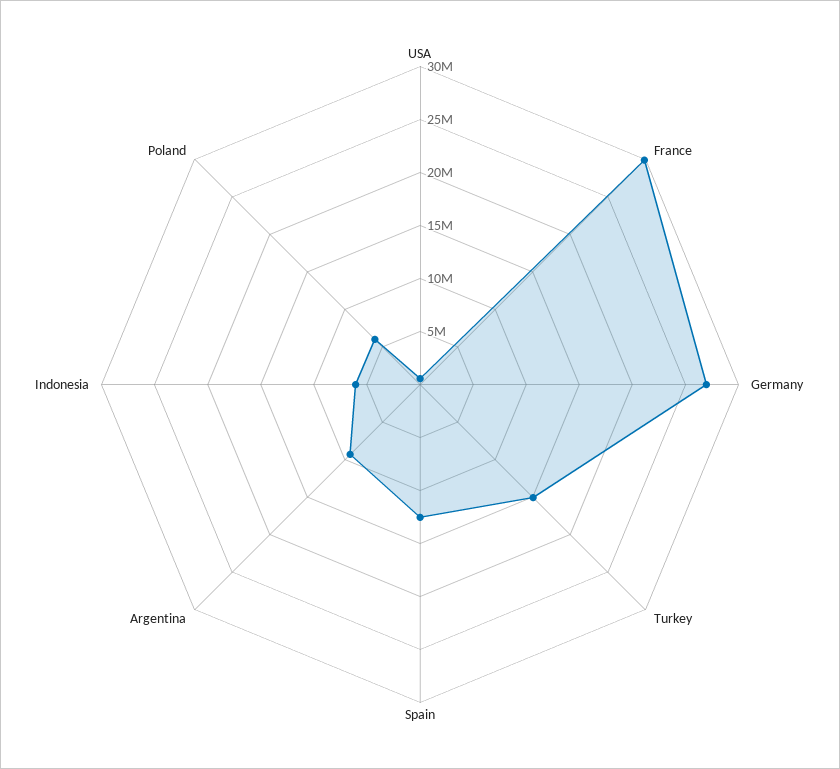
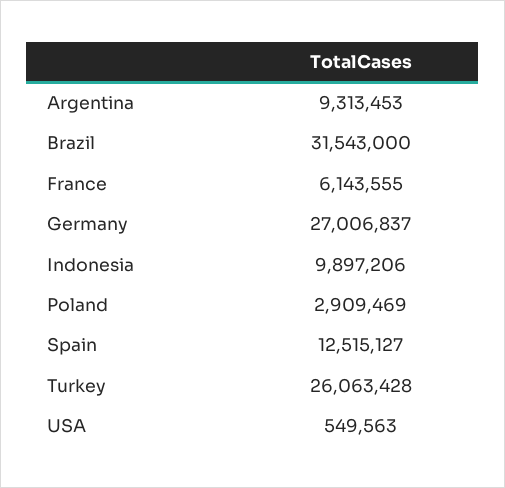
  {
    "USA": 549563,
-   "France": 30000000,
+   "France": 6143555,
    "Germany": 27006837,
-   "Turkey": 15000000,
+   "Turkey": 26063428,
    "Spain": 12515127,
    "Argentina": 9313453,
-   "Indonesia": 6000000,
+   "Indonesia": 9897206,
-   "Poland": 6000000
+   "Poland": 2909469,
+   "Brazil": 31543000
  }

